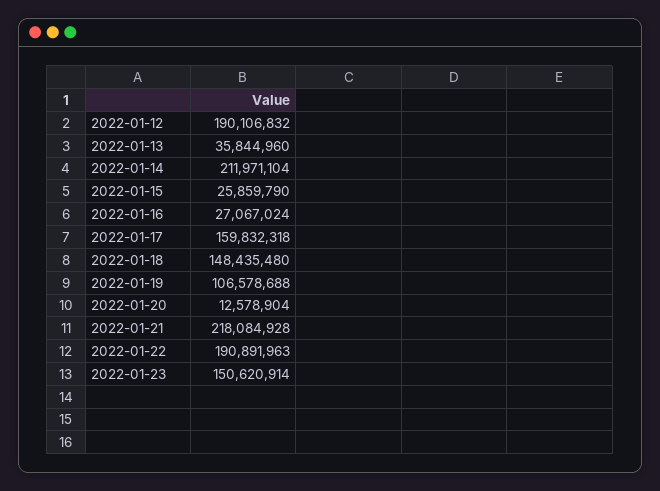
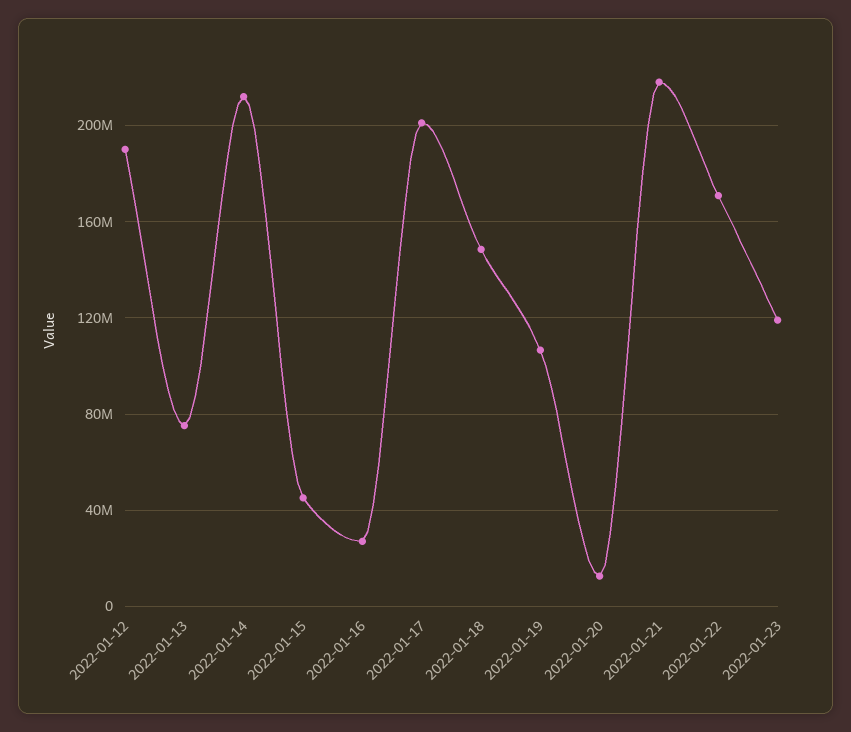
  {
    "2022-01-12": 190106832,
-   "2022-01-13": 35844960,
+   "2022-01-13": 75000000,
    "2022-01-14": 211971104,
-   "2022-01-15": 25859790,
+   "2022-01-15": 45000000,
    "2022-01-16": 27067024,
-   "2022-01-17": 159832318,
+   "2022-01-17": 200000000,
    "2022-01-18": 148435480,
    "2022-01-19": 106578688,
    "2022-01-20": 12578904,
    "2022-01-21": 218084928,
-   "2022-01-22": 190891963,
+   "2022-01-22": 170000000,
-   "2022-01-23": 150620914
+   "2022-01-23": 120000000
  }

